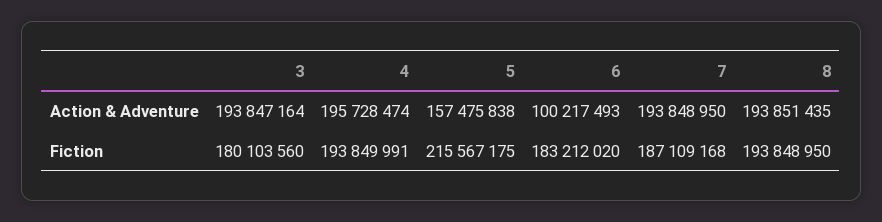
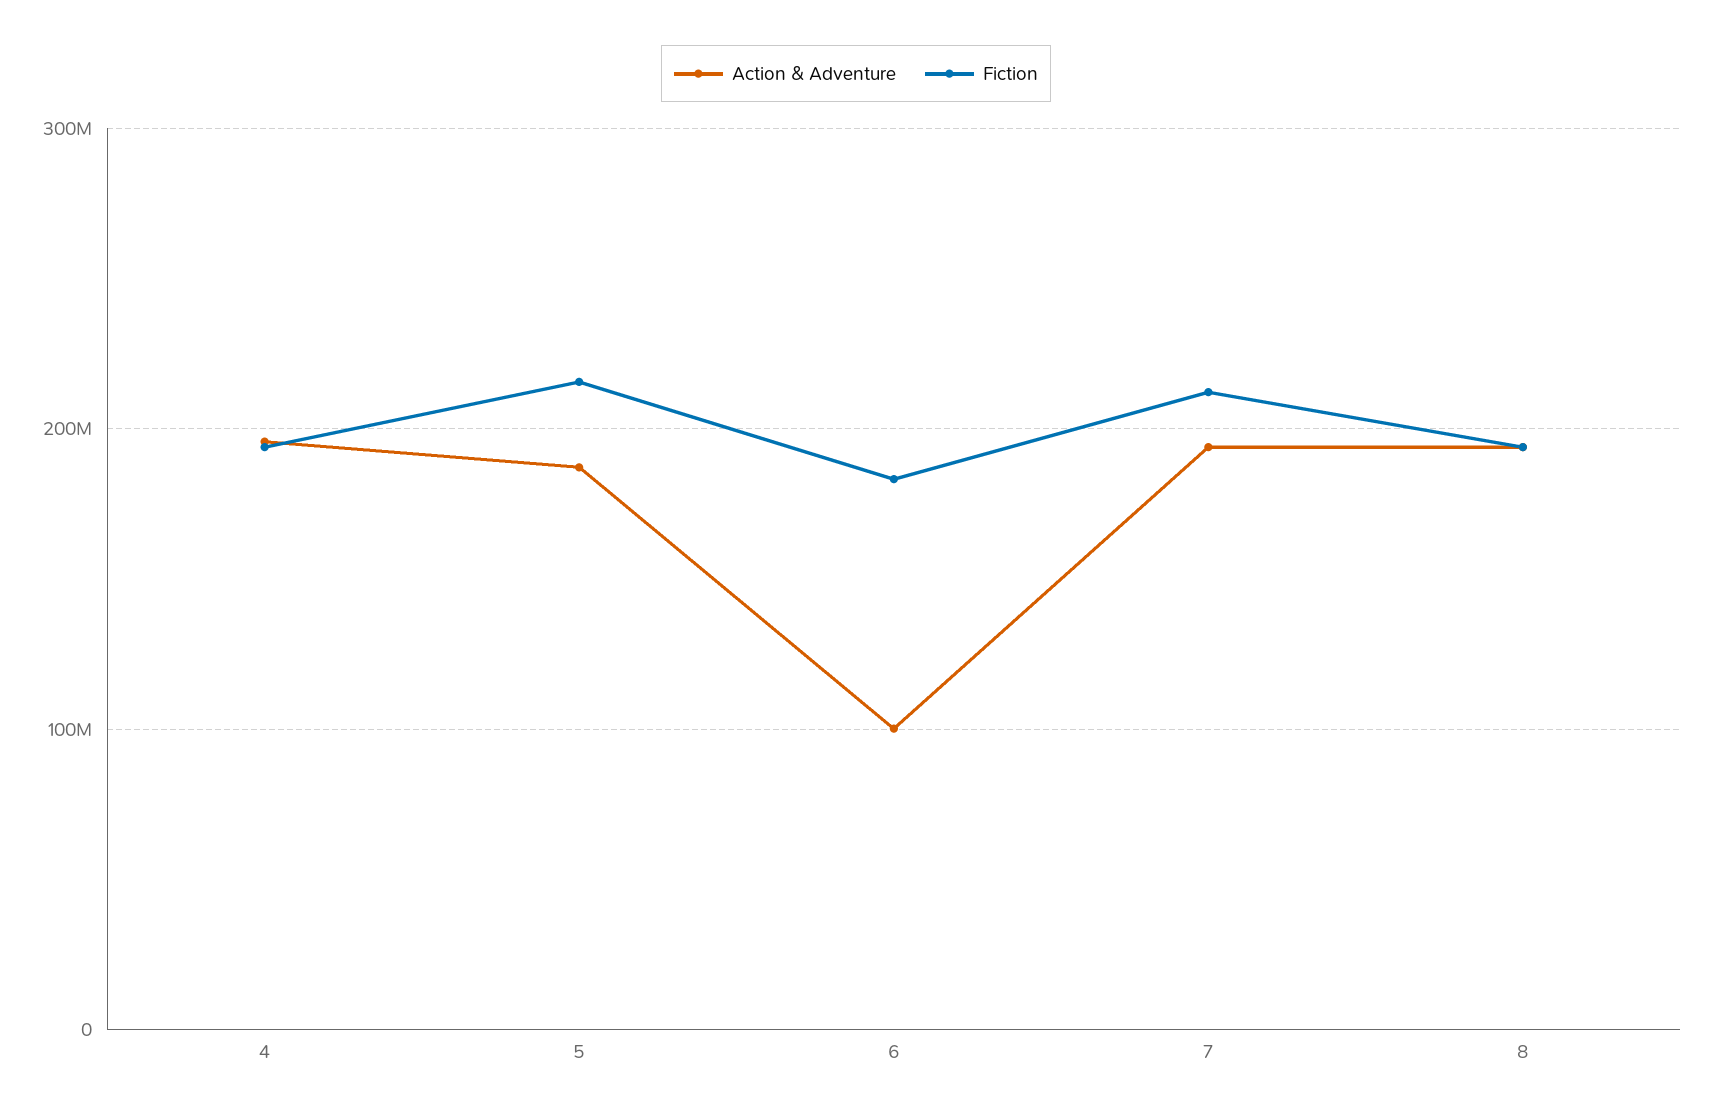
  {
    "Action & Adventure": {
-     "3": 193847164,
      "4": 195728474,
-     "5": 157475838,
+     "5": 190000000,
      "6": 100217493,
      "7": 193848950,
      "8": 193851435
    },
    "Fiction": {
-     "3": 180103560,
      "4": 193849991,
      "5": 215567175,
      "6": 183212020,
-     "7": 187109168,
+     "7": 210000000,
      "8": 193848950
    }
  }

